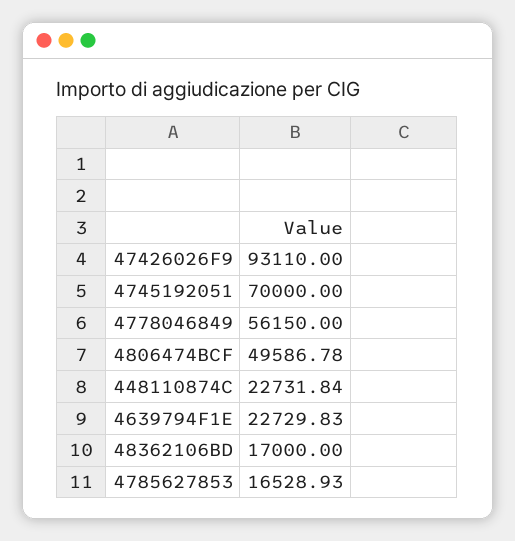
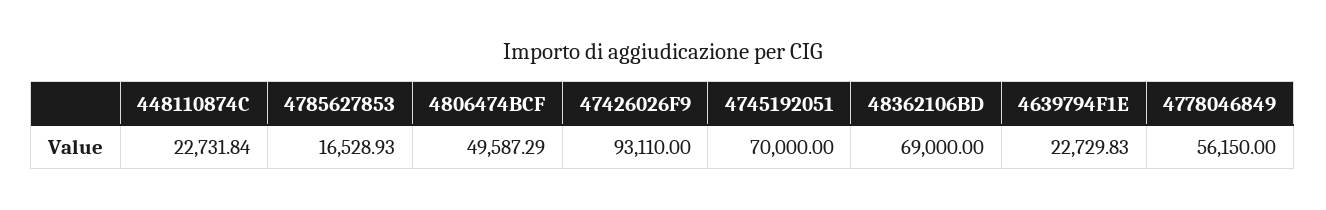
  {
    "47426026F9": 93110,
    "4745192051": 70000,
    "4778046849": 56150,
-   "4806474BCF": 49586.78,
+   "4806474BCF": 49587.29,
    "448110874C": 22731.84,
    "4639794F1E": 22729.83,
-   "48362106BD": 17000,
+   "48362106BD": 69000,
    "4785627853": 16528.93
  }

